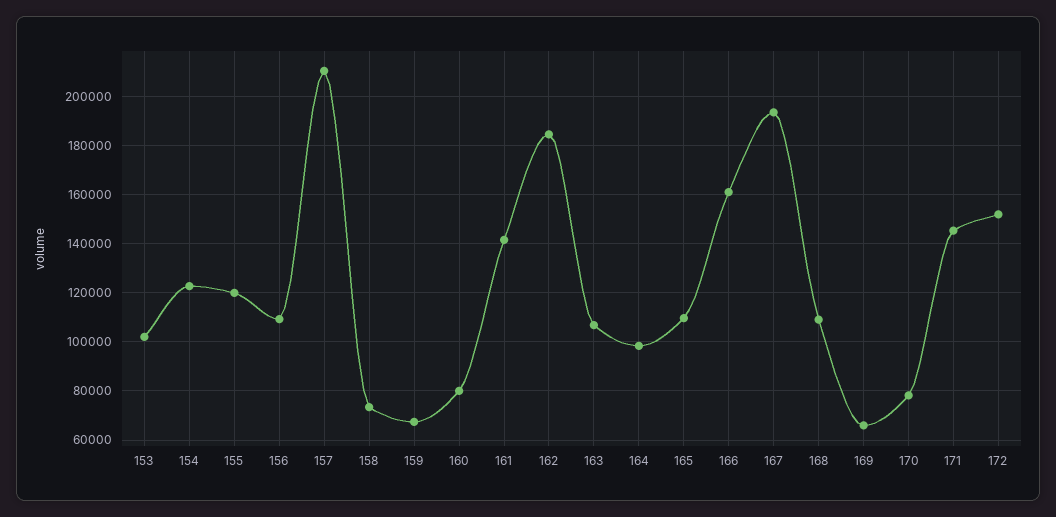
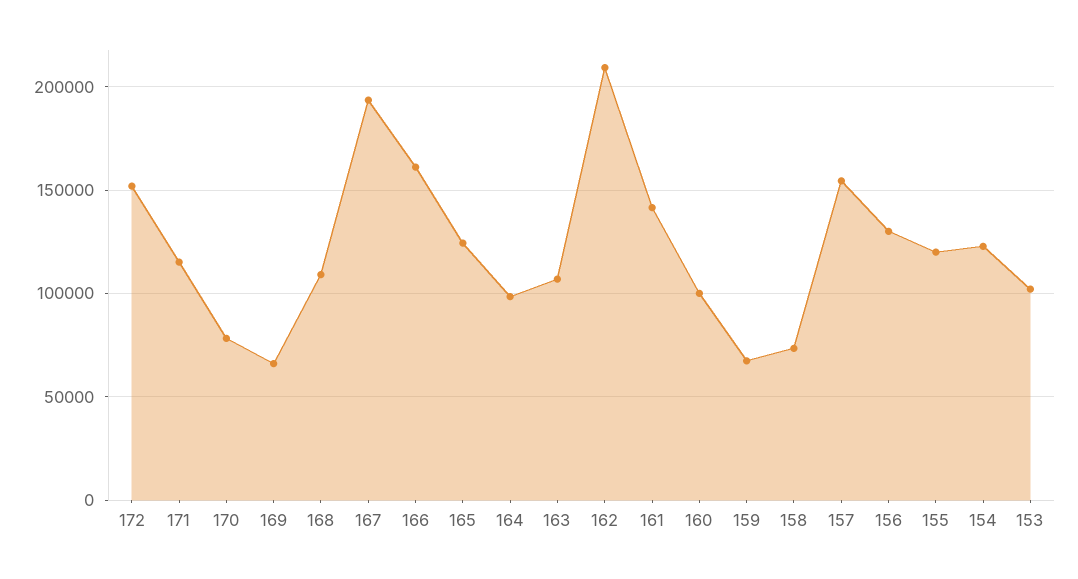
  {
    "153": 102500,
    "154": 122500,
    "155": 120000,
-   "156": 110000,
+   "156": 130000,
-   "157": 210000,
+   "157": 155000,
    "158": 72500,
    "159": 67500,
-   "160": 80000,
+   "160": 100000,
    "161": 142500,
-   "162": 185000,
+   "162": 210000,
    "163": 107500,
    "164": 97500,
-   "165": 110000,
+   "165": 125000,
    "166": 160000,
    "167": 192500,
    "168": 110000,
    "169": 65000,
    "170": 77500,
-   "171": 145000,
+   "171": 115000,
    "172": 152500
  }

